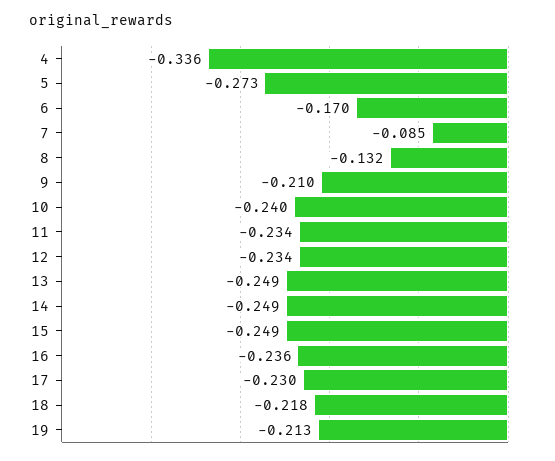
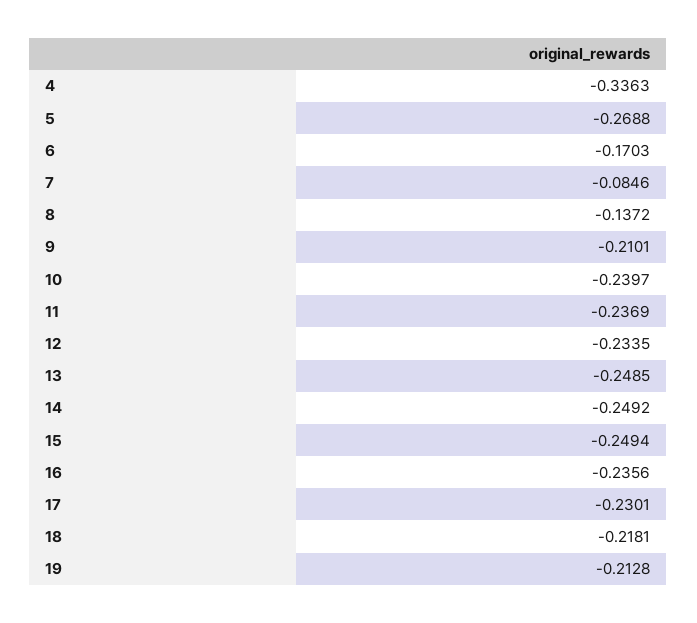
  {
    "4": -0.3363,
-   "5": -0.273,
+   "5": -0.2688,
    "6": -0.1703,
    "7": -0.0846,
-   "8": -0.132,
+   "8": -0.1372,
    "9": -0.2101,
    "10": -0.2397,
-   "11": -0.234,
+   "11": -0.2369,
    "12": -0.2335,
    "13": -0.2485,
    "14": -0.2492,
    "15": -0.2494,
    "16": -0.2356,
    "17": -0.2301,
    "18": -0.2181,
    "19": -0.2128
  }

